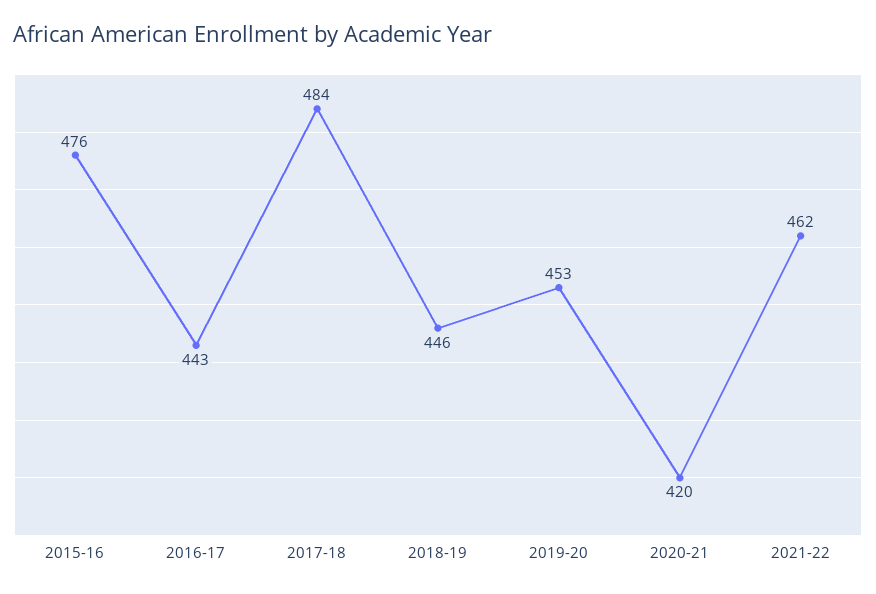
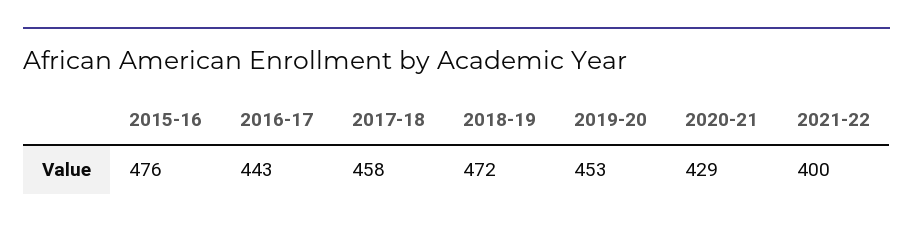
  {
    "2015-16": 476,
    "2016-17": 443,
-   "2017-18": 484,
+   "2017-18": 458,
-   "2018-19": 446,
+   "2018-19": 472,
    "2019-20": 453,
-   "2020-21": 420,
+   "2020-21": 429,
-   "2021-22": 462
+   "2021-22": 400
  }

